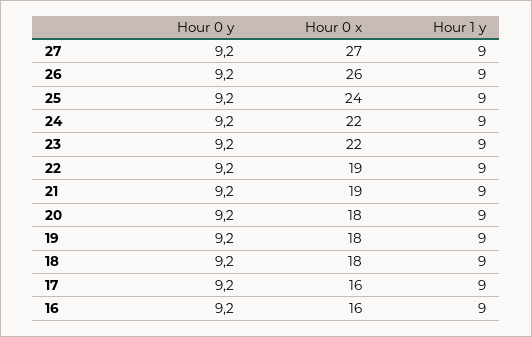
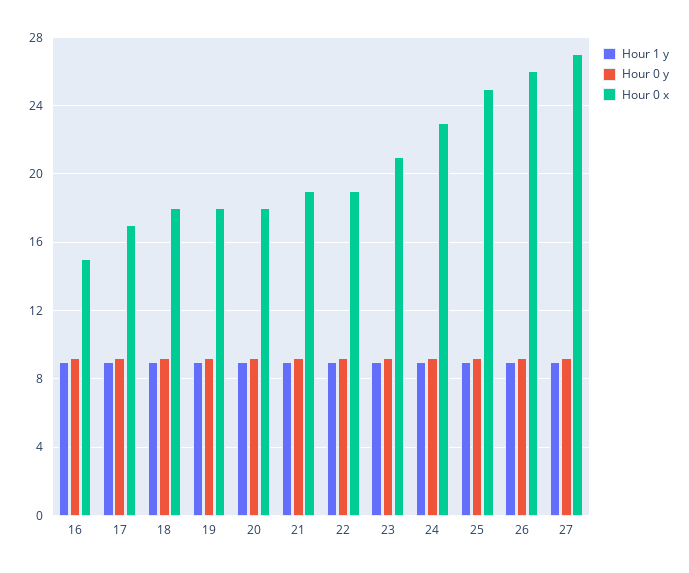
  {
    "Hour 0 y": {
      "27": 9.2,
      "26": 9.2,
      "25": 9.2,
      "24": 9.2,
      "23": 9.2,
      "22": 9.2,
      "21": 9.2,
      "20": 9.2,
      "19": 9.2,
      "18": 9.2,
      "17": 9.2,
      "16": 9.2
    },
    "Hour 0 x": {
      "27": 27,
      "26": 26,
-     "25": 24,
+     "25": 25,
-     "24": 22,
+     "24": 23,
-     "23": 22,
+     "23": 21,
      "22": 19,
      "21": 19,
      "20": 18,
      "19": 18,
      "18": 18,
-     "17": 16,
+     "17": 17,
-     "16": 16
+     "16": 15
    },
    "Hour 1 y": {
      "27": 9,
      "26": 9,
      "25": 9,
      "24": 9,
      "23": 9,
      "22": 9,
      "21": 9,
      "20": 9,
      "19": 9,
      "18": 9,
      "17": 9,
      "16": 9
    }
  }

